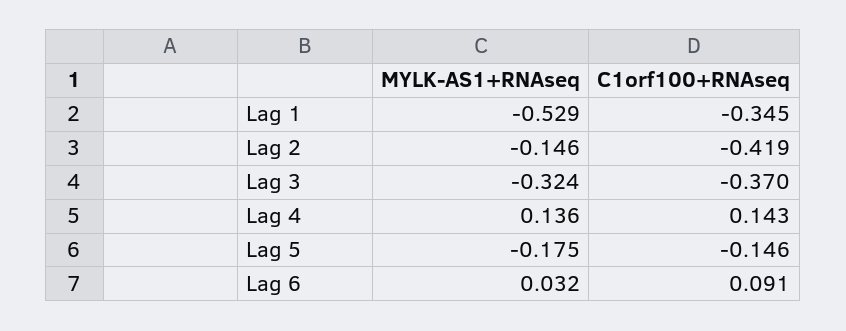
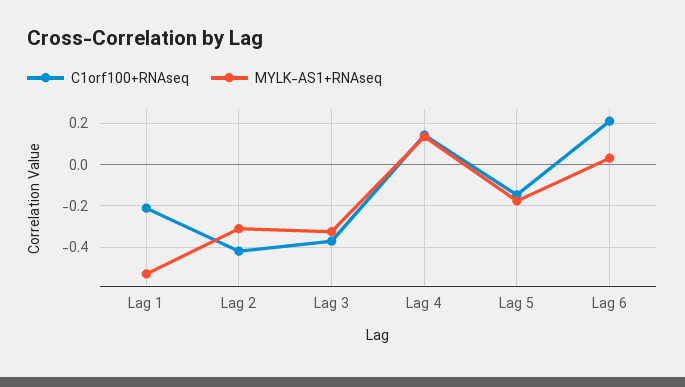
  {
    "MYLK-AS1+RNAseq": {
      "Lag 1": -0.529,
-     "Lag 2": -0.146,
+     "Lag 2": -0.3,
      "Lag 3": -0.324,
      "Lag 4": 0.136,
      "Lag 5": -0.175,
      "Lag 6": 0.032
    },
    "C1orf100+RNAseq": {
-     "Lag 1": -0.345,
+     "Lag 1": -0.2,
      "Lag 2": -0.419,
      "Lag 3": -0.37,
      "Lag 4": 0.143,
      "Lag 5": -0.146,
-     "Lag 6": 0.091
+     "Lag 6": 0.2
    }
  }

